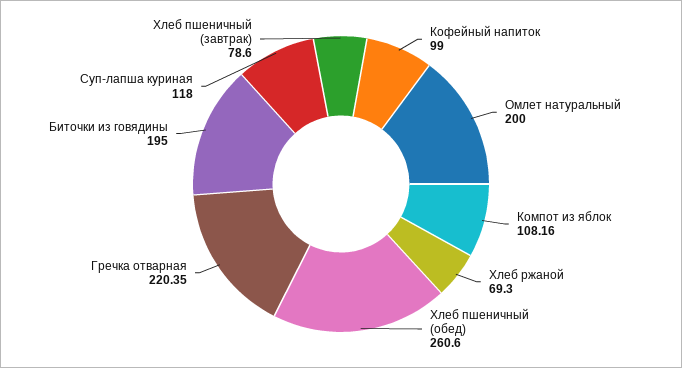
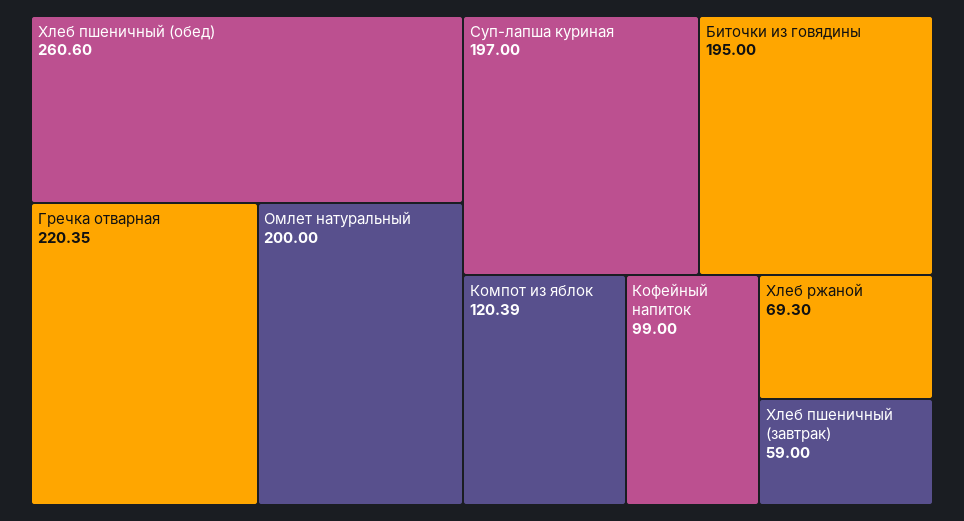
  {
    "Кофейный напиток": 99,
    "Омлет натуральный": 200,
-   "Компот из яблок": 108.16,
+   "Компот из яблок": 120.39,
    "Хлеб ржаной": 69.3,
    "Хлеб пшеничный (обед)": 260.6,
    "Гречка отварная": 220.35,
    "Биточки из говядины": 195,
-   "Суп-лапша куриная": 118,
+   "Суп-лапша куриная": 197,
-   "Хлеб пшеничный (завтрак)": 78.6
+   "Хлеб пшеничный (завтрак)": 59
  }

